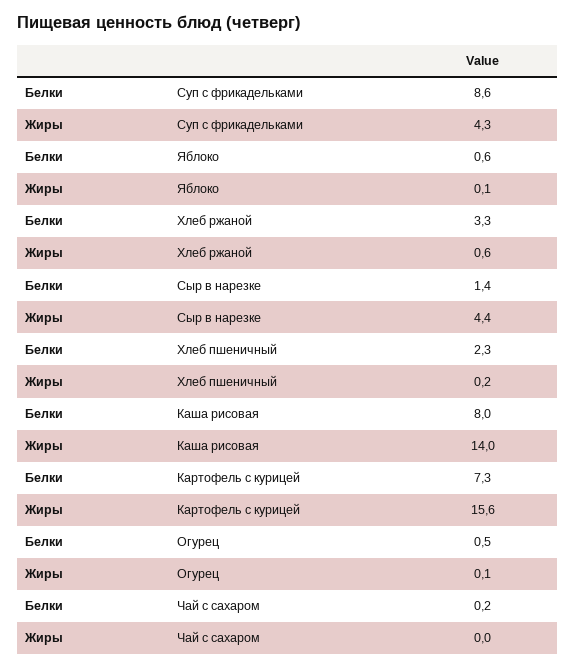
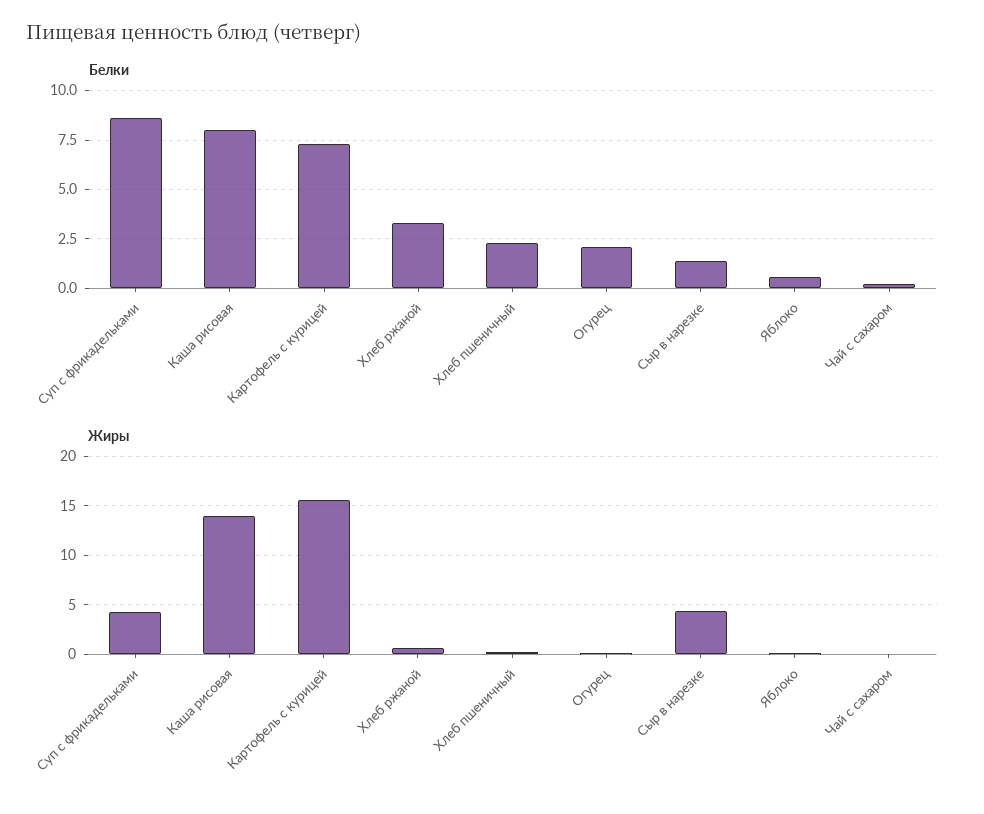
  {
    "Белки": {
      "Суп с фрикадельками": 8.6,
      "Яблоко": 0.6,
      "Хлеб ржаной": 3.3,
      "Сыр в нарезке": 1.4,
      "Хлеб пшеничный": 2.3,
      "Каша рисовая": 8,
      "Картофель с курицей": 7.3,
-     "Огурец": 0.5,
+     "Огурец": 2,
      "Чай с сахаром": 0.2
    },
    "Жиры": {
      "Суп с фрикадельками": 4.3,
      "Яблоко": 0.1,
      "Хлеб ржаной": 0.6,
      "Сыр в нарезке": 4.4,
      "Хлеб пшеничный": 0.2,
      "Каша рисовая": 14,
      "Картофель с курицей": 15.6,
      "Огурец": 0.1,
      "Чай с сахаром": 0
    }
  }

